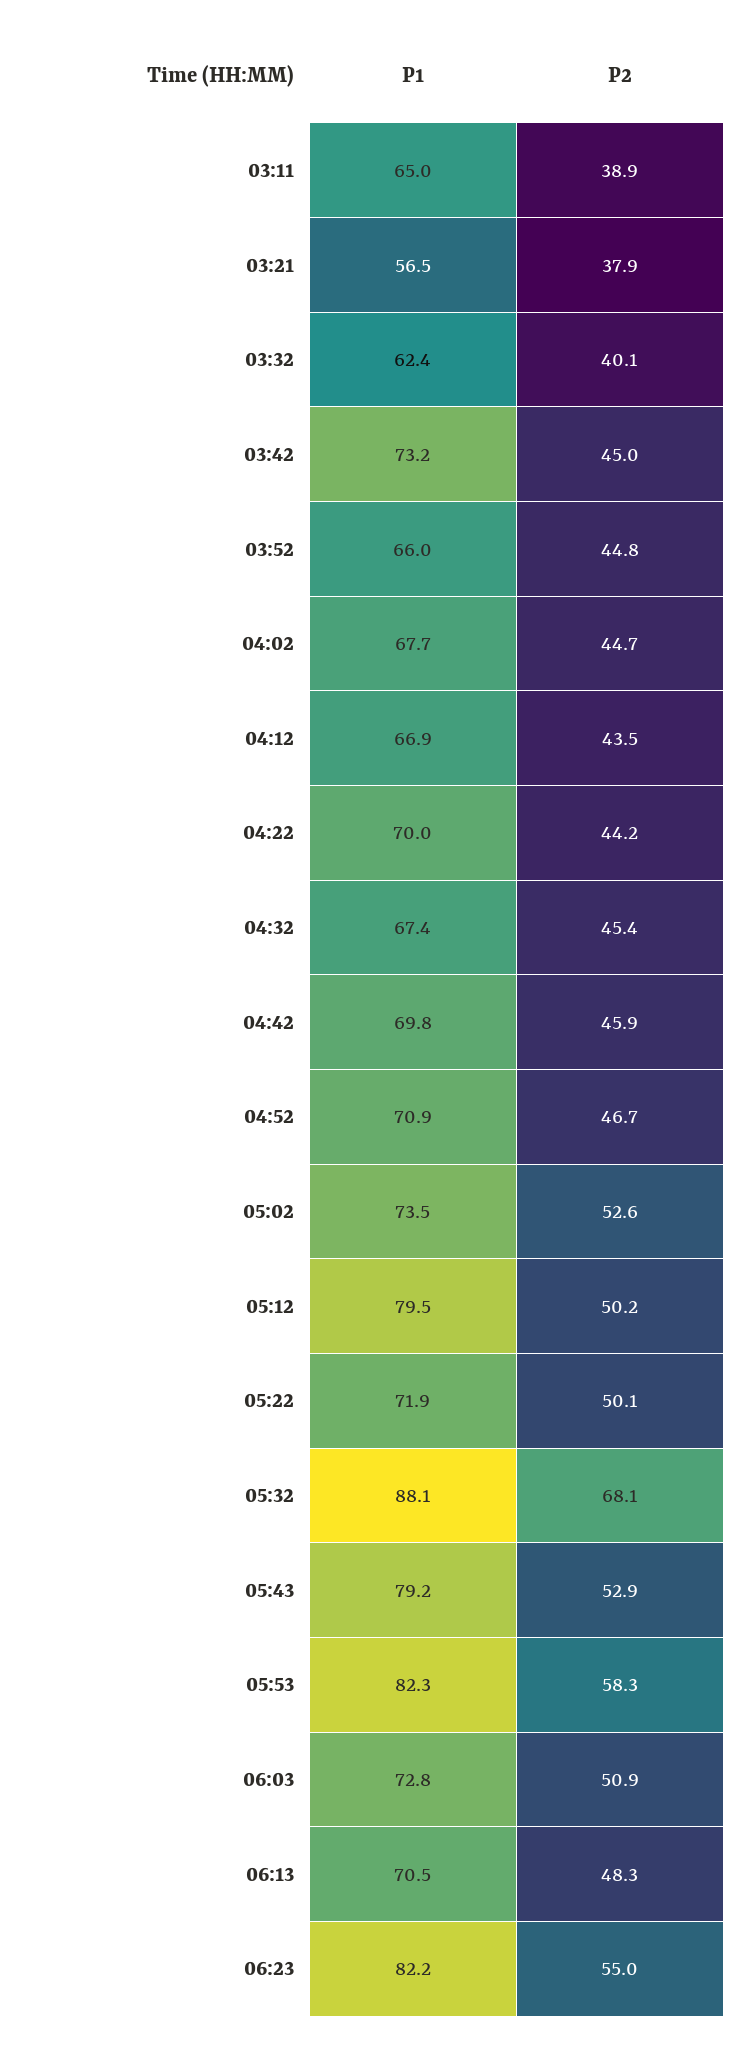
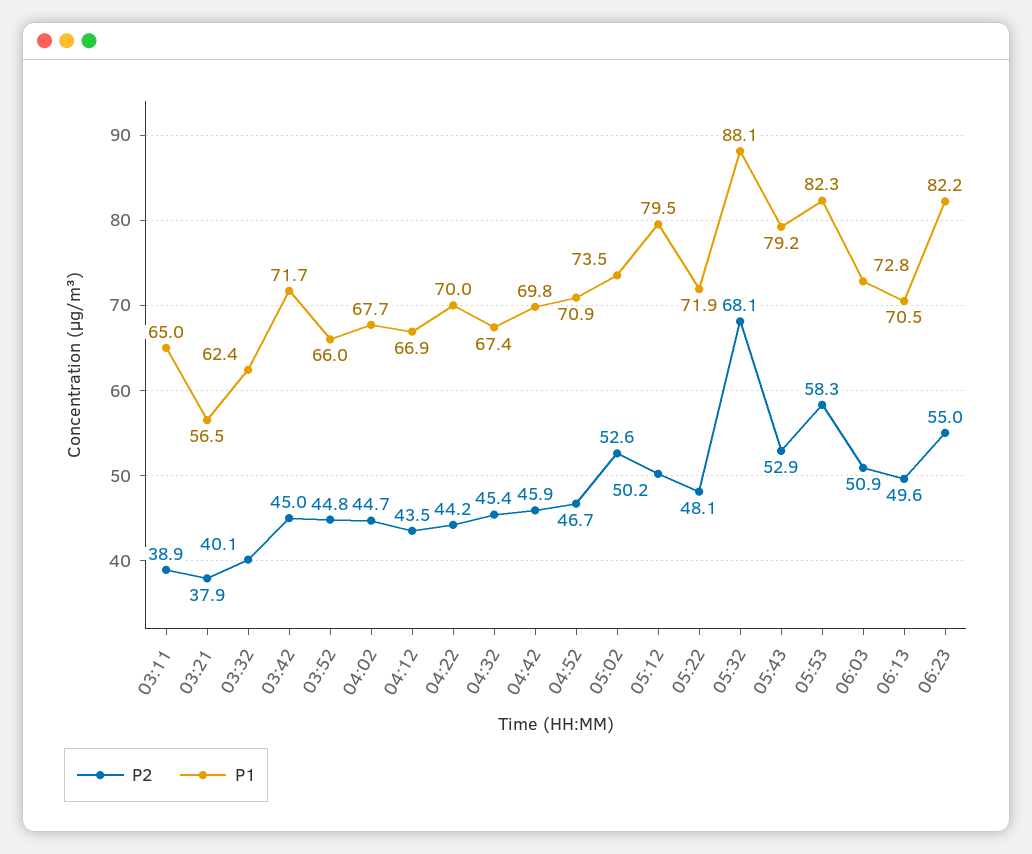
  {
    "P1": {
      "03:11": 65,
      "03:21": 56.5,
      "03:32": 62.4,
-     "03:42": 73.2,
+     "03:42": 71.7,
      "03:52": 66,
      "04:02": 67.7,
      "04:12": 66.9,
      "04:22": 70,
      "04:32": 67.4,
      "04:42": 69.8,
      "04:52": 70.9,
      "05:02": 73.5,
      "05:12": 79.5,
      "05:22": 71.9,
      "05:32": 88.1,
      "05:43": 79.2,
      "05:53": 82.3,
      "06:03": 72.8,
      "06:13": 70.5,
      "06:23": 82.2
    },
    "P2": {
      "03:11": 38.9,
      "03:21": 37.9,
      "03:32": 40.1,
      "03:42": 45,
      "03:52": 44.8,
      "04:02": 44.7,
      "04:12": 43.5,
      "04:22": 44.2,
      "04:32": 45.4,
      "04:42": 45.9,
      "04:52": 46.7,
      "05:02": 52.6,
      "05:12": 50.2,
-     "05:22": 50.1,
+     "05:22": 48.1,
      "05:32": 68.1,
      "05:43": 52.9,
      "05:53": 58.3,
      "06:03": 50.9,
-     "06:13": 48.3,
+     "06:13": 49.6,
      "06:23": 55
    }
  }

